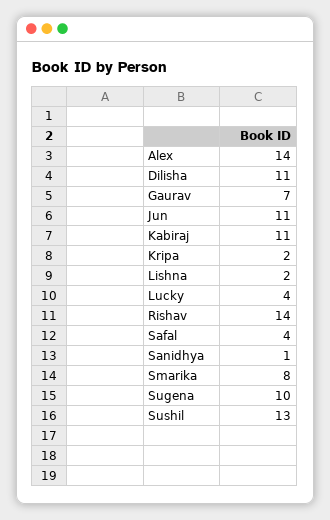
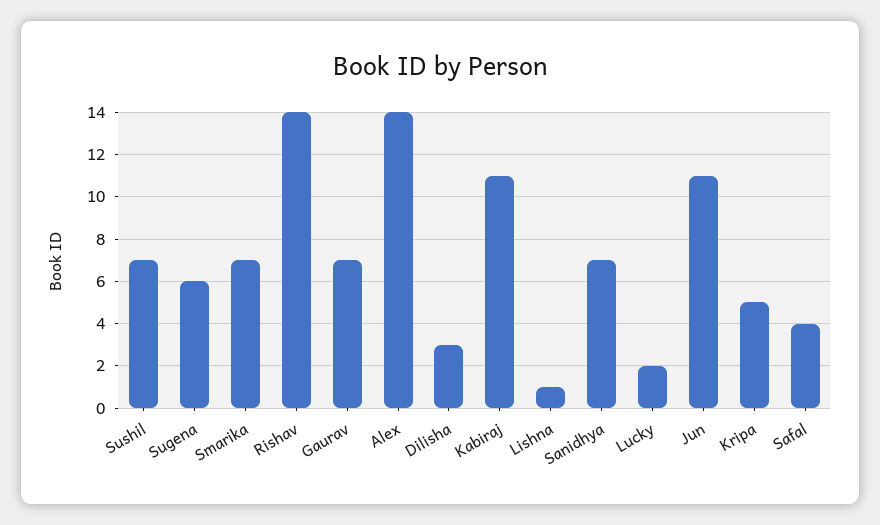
  {
    "Alex": 14,
-   "Dilisha": 11,
+   "Dilisha": 3,
    "Gaurav": 7,
    "Jun": 11,
    "Kabiraj": 11,
-   "Kripa": 2,
+   "Kripa": 5,
-   "Lishna": 2,
+   "Lishna": 1,
-   "Lucky": 4,
+   "Lucky": 2,
    "Rishav": 14,
    "Safal": 4,
-   "Sanidhya": 1,
+   "Sanidhya": 7,
-   "Smarika": 8,
+   "Smarika": 7,
-   "Sugena": 10,
+   "Sugena": 6,
-   "Sushil": 13
+   "Sushil": 7
  }

